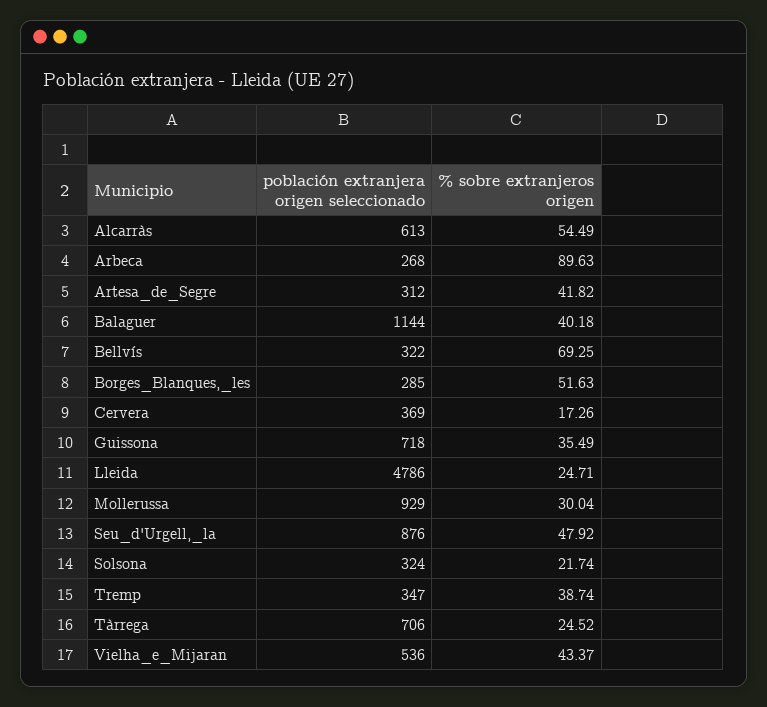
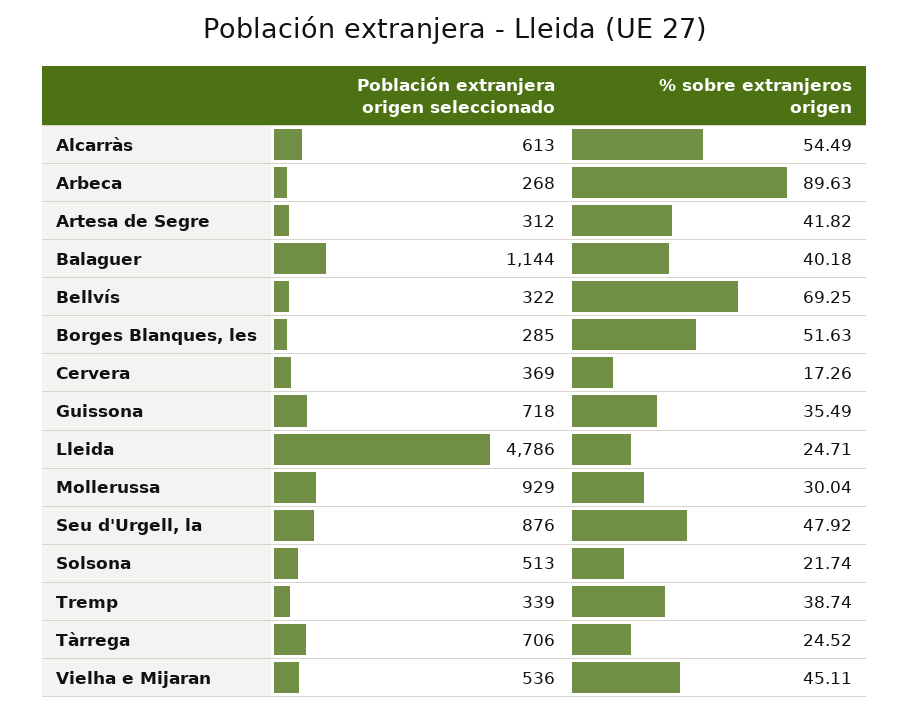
  {
    "población extranjera origen seleccionado": {
      "Alcarràs": 613,
      "Arbeca": 268,
      "Artesa_de_Segre": 312,
      "Balaguer": 1144,
      "Bellvís": 322,
      "Borges_Blanques,_les": 285,
      "Cervera": 369,
      "Guissona": 718,
      "Lleida": 4786,
      "Mollerussa": 929,
      "Seu_d'Urgell,_la": 876,
-     "Solsona": 324,
+     "Solsona": 513,
-     "Tremp": 347,
+     "Tremp": 339,
      "Tàrrega": 706,
      "Vielha_e_Mijaran": 536
    },
    "% sobre extranjeros origen": {
      "Alcarràs": 54.49,
      "Arbeca": 89.63,
      "Artesa_de_Segre": 41.82,
      "Balaguer": 40.18,
      "Bellvís": 69.25,
      "Borges_Blanques,_les": 51.63,
      "Cervera": 17.26,
      "Guissona": 35.49,
      "Lleida": 24.71,
      "Mollerussa": 30.04,
      "Seu_d'Urgell,_la": 47.92,
      "Solsona": 21.74,
      "Tremp": 38.74,
      "Tàrrega": 24.52,
-     "Vielha_e_Mijaran": 43.37
+     "Vielha_e_Mijaran": 45.11
    }
  }

